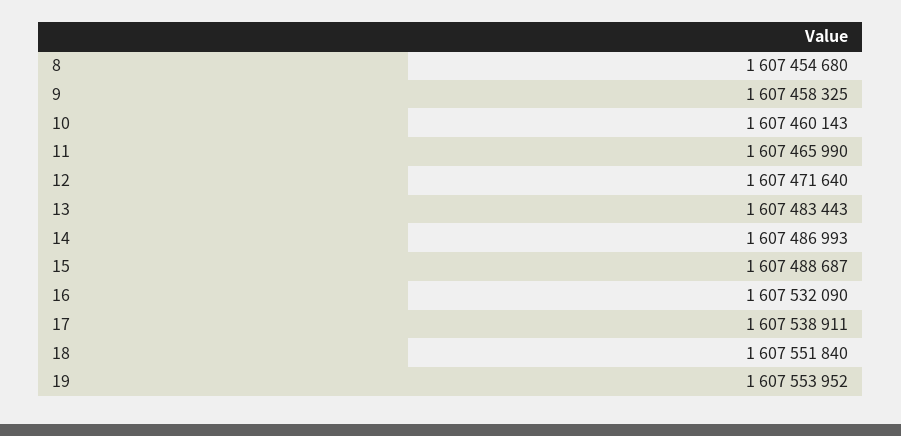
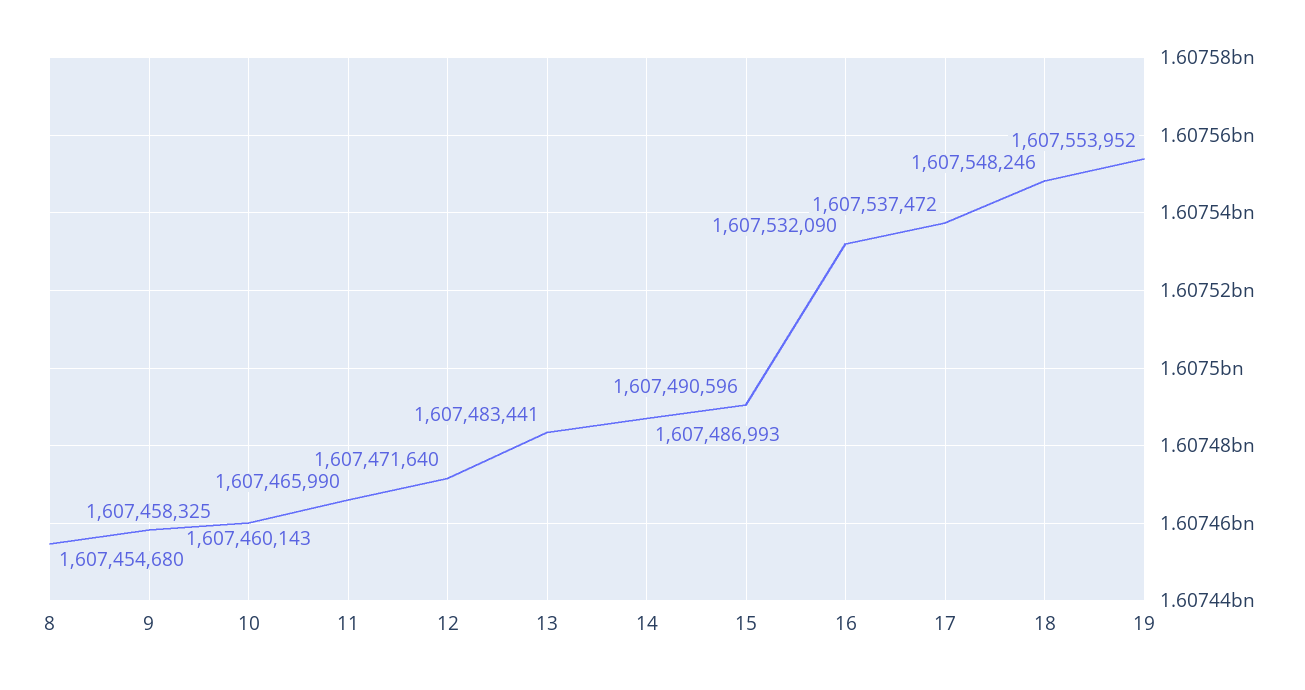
  {
    "8": 1607454680,
    "9": 1607458325,
    "10": 1607460143,
    "11": 1607465990,
    "12": 1607471640,
-   "13": 1607483443,
+   "13": 1607483441,
    "14": 1607486993,
-   "15": 1607488687,
+   "15": 1607490596,
    "16": 1607532090,
-   "17": 1607538911,
+   "17": 1607537472,
-   "18": 1607551840,
+   "18": 1607548246,
    "19": 1607553952
  }

